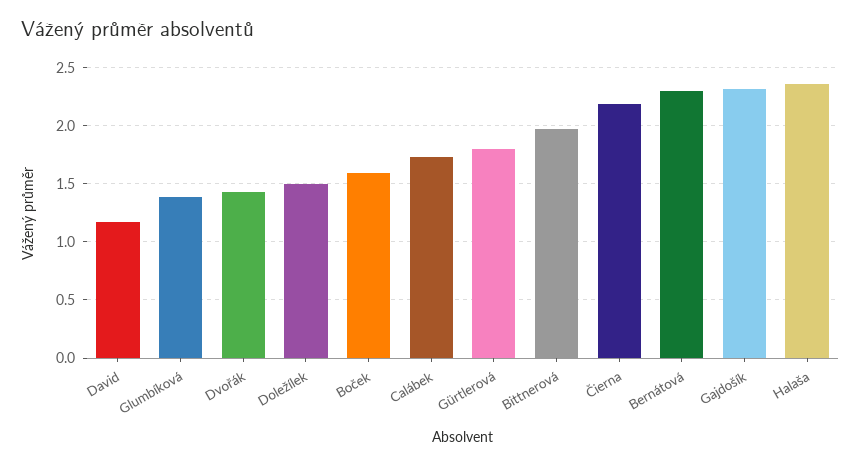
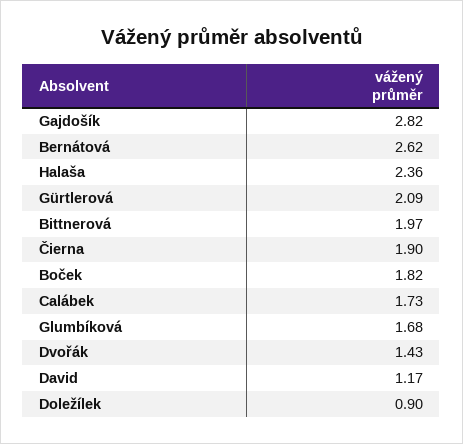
  {
    "David": 1.17,
-   "Glumbíková": 1.4,
+   "Glumbíková": 1.68,
    "Dvořák": 1.43,
-   "Doležílek": 1.5,
+   "Doležílek": 0.9,
-   "Boček": 1.6,
+   "Boček": 1.82,
    "Calábek": 1.73,
-   "Gürtlerová": 1.8,
+   "Gürtlerová": 2.09,
    "Bittnerová": 1.97,
-   "Čierna": 2.2,
+   "Čierna": 1.9,
-   "Bernátová": 2.3,
+   "Bernátová": 2.62,
-   "Gajdošík": 2.3,
+   "Gajdošík": 2.82,
    "Halaša": 2.36
  }

